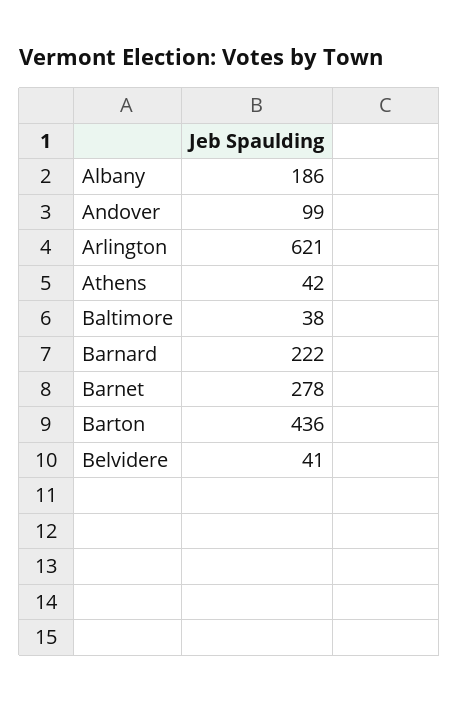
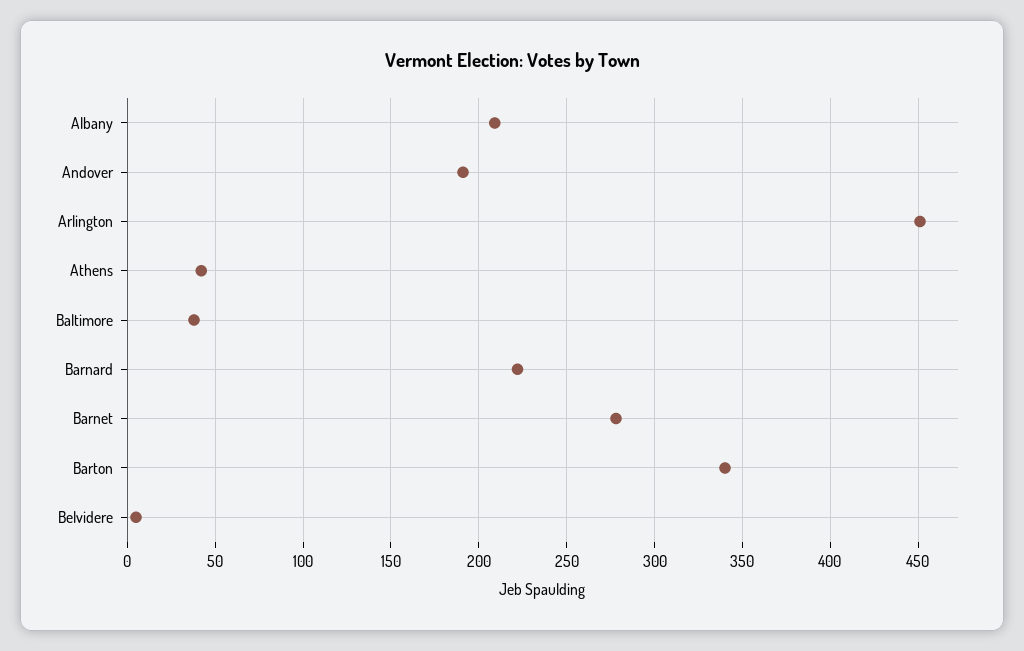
  {
-   "Albany": 186,
+   "Albany": 210,
-   "Andover": 99,
+   "Andover": 190,
-   "Arlington": 621,
+   "Arlington": 450,
    "Athens": 42,
    "Baltimore": 38,
    "Barnard": 222,
    "Barnet": 278,
-   "Barton": 436,
+   "Barton": 340,
-   "Belvidere": 41
+   "Belvidere": 5
  }

